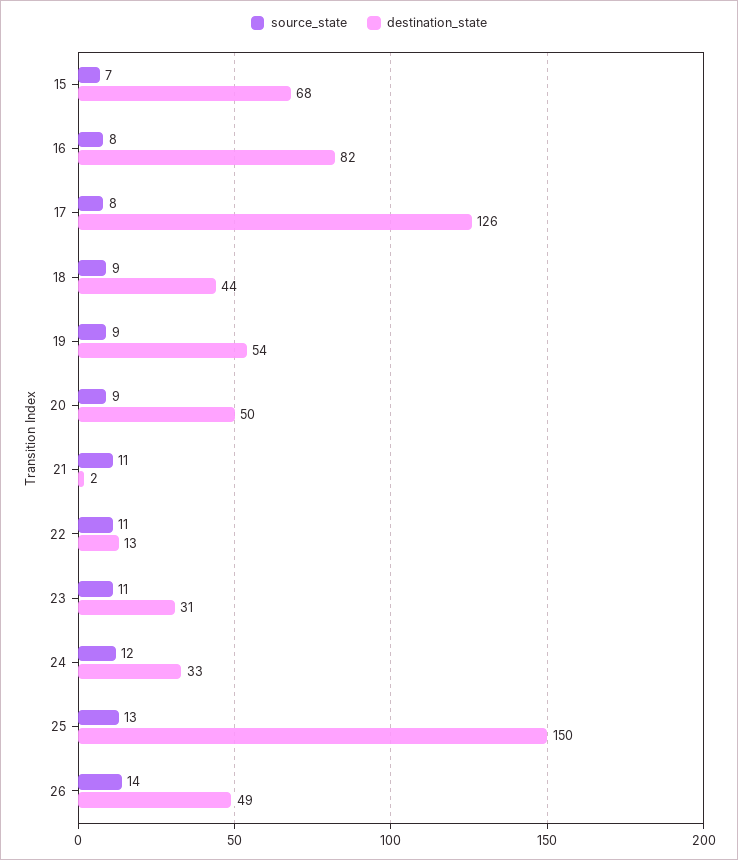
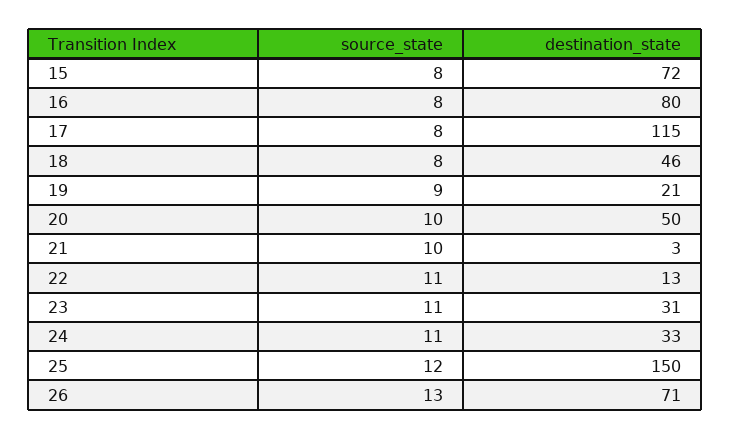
  {
    "source_state": {
-     "15": 7,
+     "15": 8,
      "16": 8,
      "17": 8,
-     "18": 9,
+     "18": 8,
      "19": 9,
-     "20": 9,
+     "20": 10,
-     "21": 11,
+     "21": 10,
      "22": 11,
      "23": 11,
-     "24": 12,
+     "24": 11,
-     "25": 13,
+     "25": 12,
-     "26": 14
+     "26": 13
    },
    "destination_state": {
-     "15": 68,
+     "15": 72,
-     "16": 82,
+     "16": 80,
-     "17": 126,
+     "17": 115,
-     "18": 44,
+     "18": 46,
-     "19": 54,
+     "19": 21,
      "20": 50,
-     "21": 2,
+     "21": 3,
      "22": 13,
      "23": 31,
      "24": 33,
      "25": 150,
-     "26": 49
+     "26": 71
    }
  }

